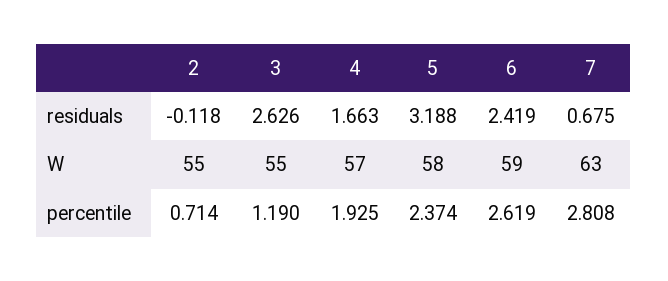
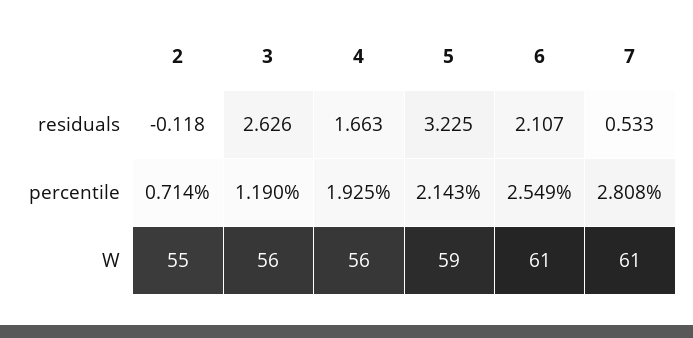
  {
    "2": {
      "residuals": -0.118,
      "W": 55,
      "percentile": 0.714
    },
    "3": {
      "residuals": 2.626,
-     "W": 55,
+     "W": 56,
      "percentile": 1.19
    },
    "4": {
      "residuals": 1.663,
-     "W": 57,
+     "W": 56,
      "percentile": 1.925
    },
    "5": {
-     "residuals": 3.188,
+     "residuals": 3.225,
-     "W": 58,
+     "W": 59,
-     "percentile": 2.374
+     "percentile": 2.143
    },
    "6": {
-     "residuals": 2.419,
+     "residuals": 2.107,
-     "W": 59,
+     "W": 61,
-     "percentile": 2.619
+     "percentile": 2.549
    },
    "7": {
-     "residuals": 0.675,
+     "residuals": 0.533,
-     "W": 63,
+     "W": 61,
      "percentile": 2.808
    }
  }

